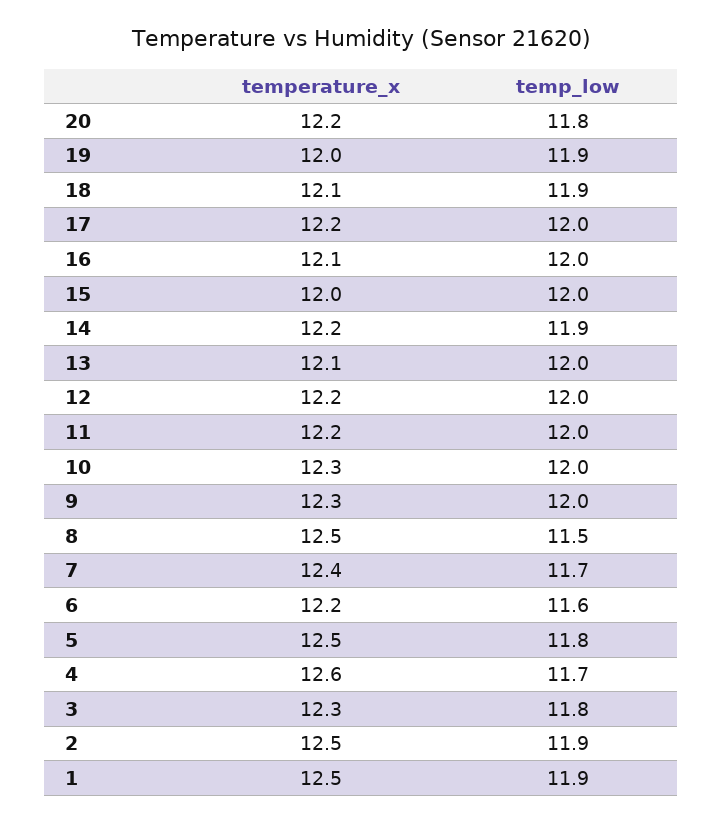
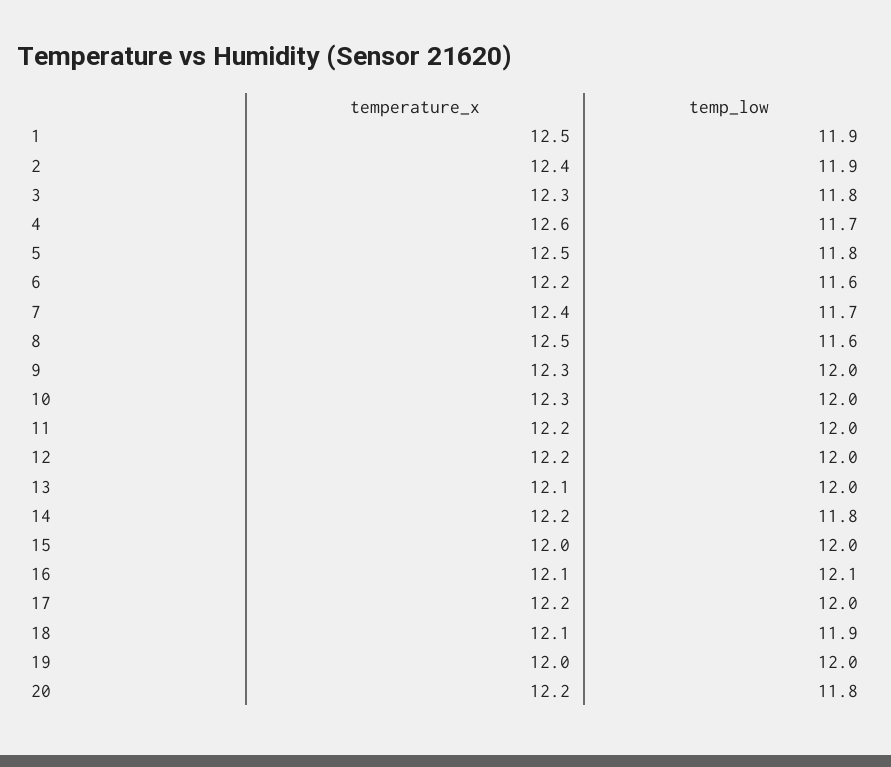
  {
    "temperature_x": {
      "20": 12.2,
      "19": 12,
      "18": 12.1,
      "17": 12.2,
      "16": 12.1,
      "15": 12,
      "14": 12.2,
      "13": 12.1,
      "12": 12.2,
      "11": 12.2,
      "10": 12.3,
      "9": 12.3,
      "8": 12.5,
      "7": 12.4,
      "6": 12.2,
      "5": 12.5,
      "4": 12.6,
      "3": 12.3,
-     "2": 12.5,
+     "2": 12.4,
      "1": 12.5
    },
    "temp_low": {
      "20": 11.8,
-     "19": 11.9,
+     "19": 12,
      "18": 11.9,
      "17": 12,
-     "16": 12,
+     "16": 12.1,
      "15": 12,
-     "14": 11.9,
+     "14": 11.8,
      "13": 12,
      "12": 12,
      "11": 12,
      "10": 12,
      "9": 12,
-     "8": 11.5,
+     "8": 11.6,
      "7": 11.7,
      "6": 11.6,
      "5": 11.8,
      "4": 11.7,
      "3": 11.8,
      "2": 11.9,
      "1": 11.9
    }
  }

